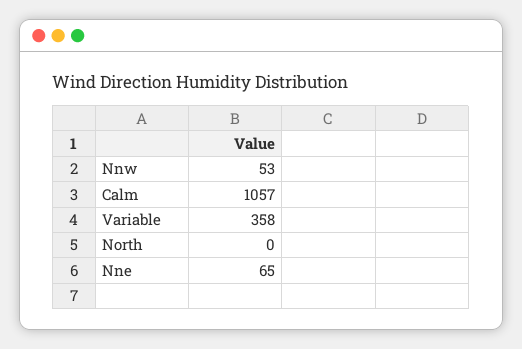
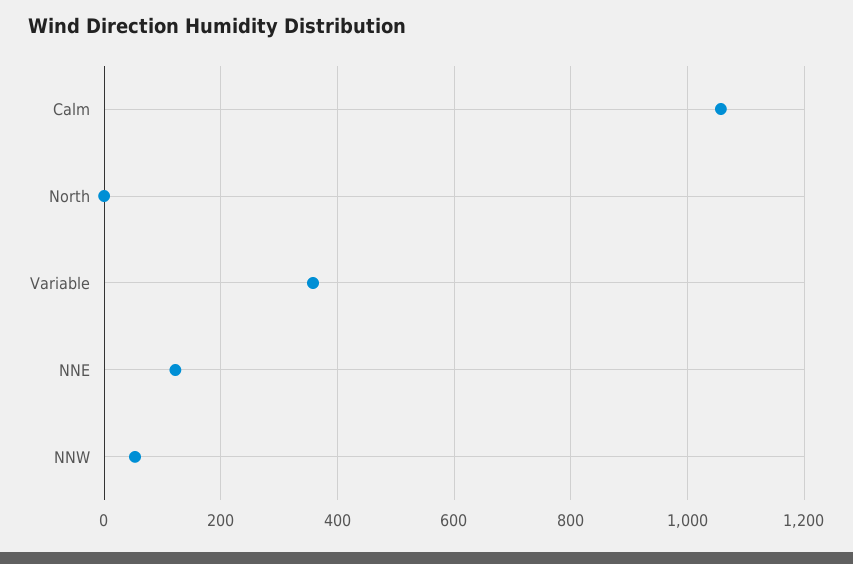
  {
    "Nnw": 53,
    "Calm": 1057,
    "Variable": 358,
    "North": 0,
-   "Nne": 65
+   "Nne": 120
  }

